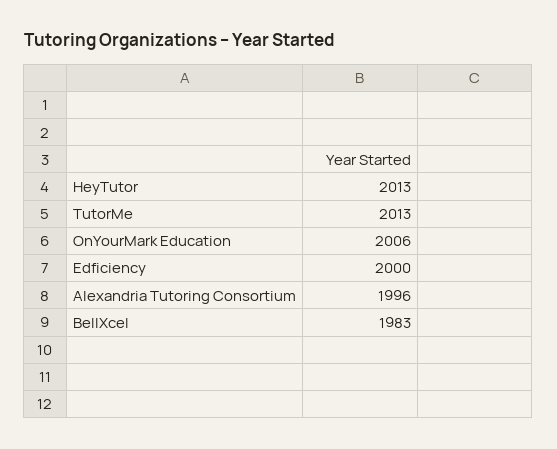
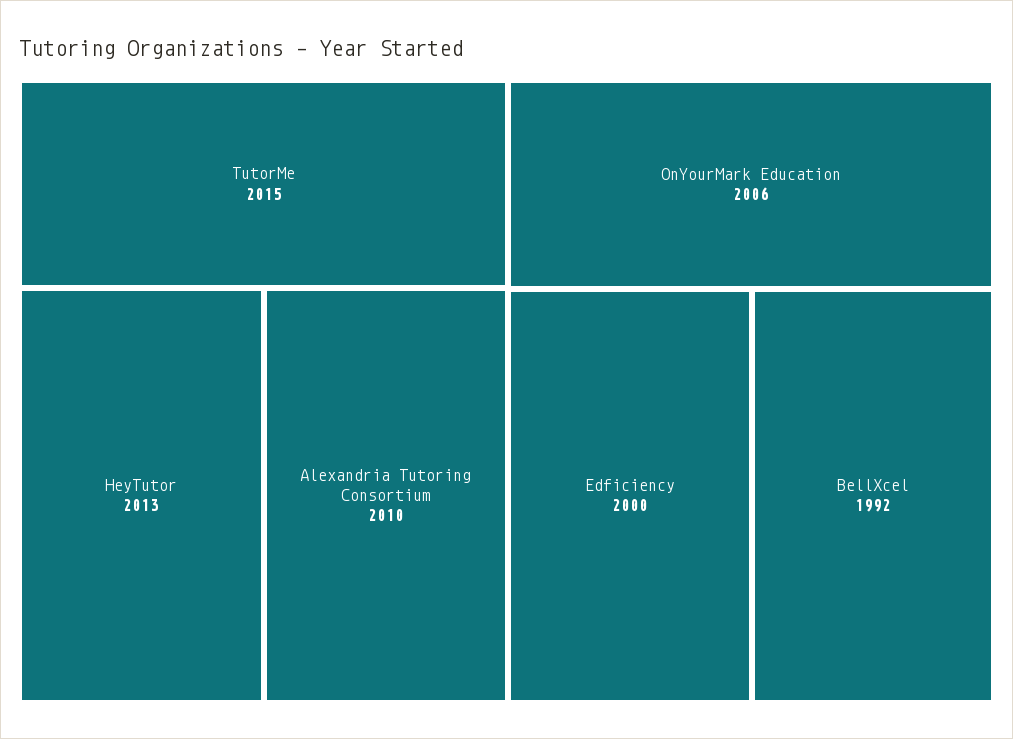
  {
    "HeyTutor": 2013,
-   "TutorMe": 2013,
+   "TutorMe": 2015,
    "OnYourMark Education": 2006,
    "Edficiency": 2000,
-   "Alexandria Tutoring Consortium": 1996,
+   "Alexandria Tutoring Consortium": 2010,
-   "BellXcel": 1983
+   "BellXcel": 1992
  }

